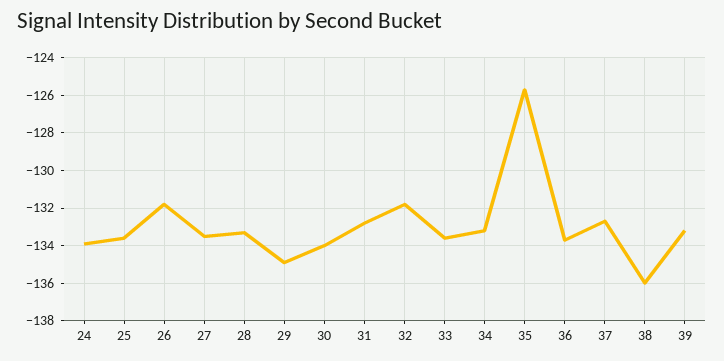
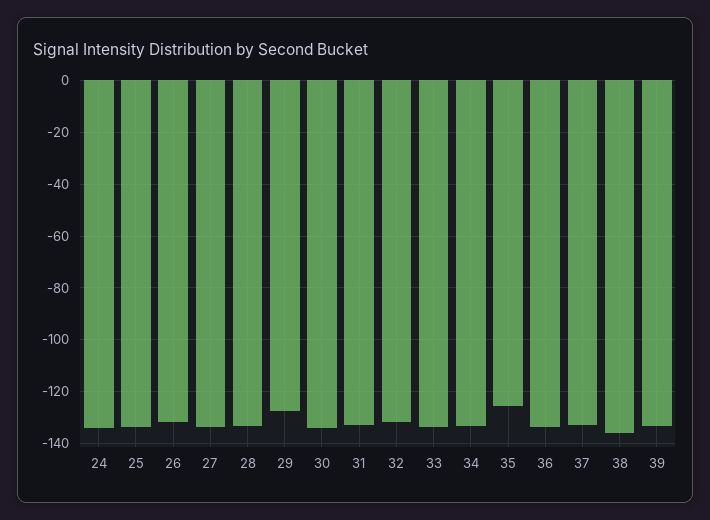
  {
    "24": -134,
    "25": -133.5,
    "26": -132,
    "27": -133.5,
    "28": -133.5,
-   "29": -135,
+   "29": -127.5,
    "30": -134,
    "31": -133,
    "32": -132,
    "33": -133.5,
    "34": -133,
    "35": -125.5,
    "36": -133.5,
    "37": -132.5,
    "38": -136,
    "39": -133
  }

